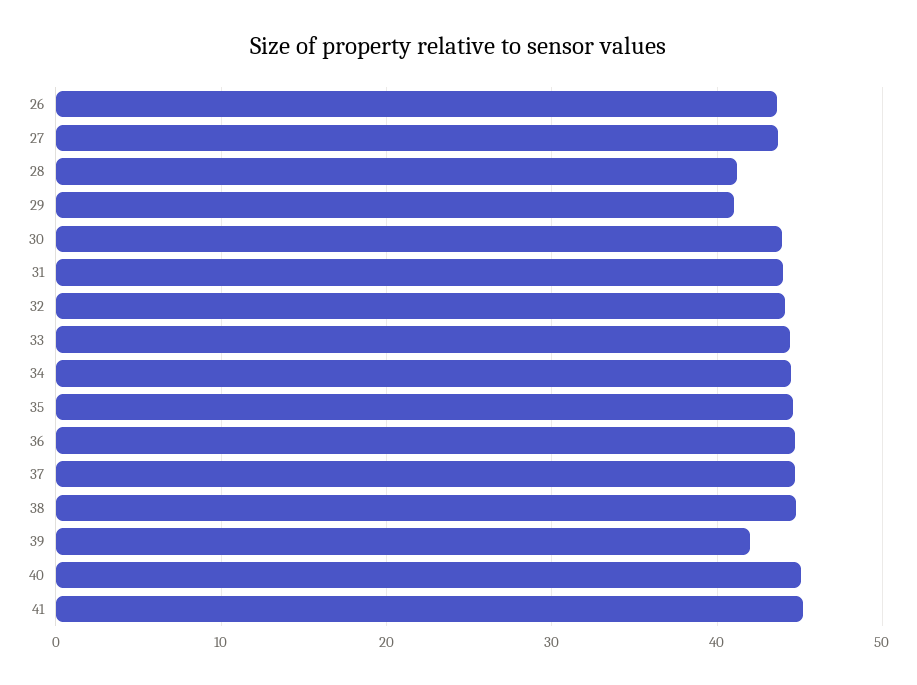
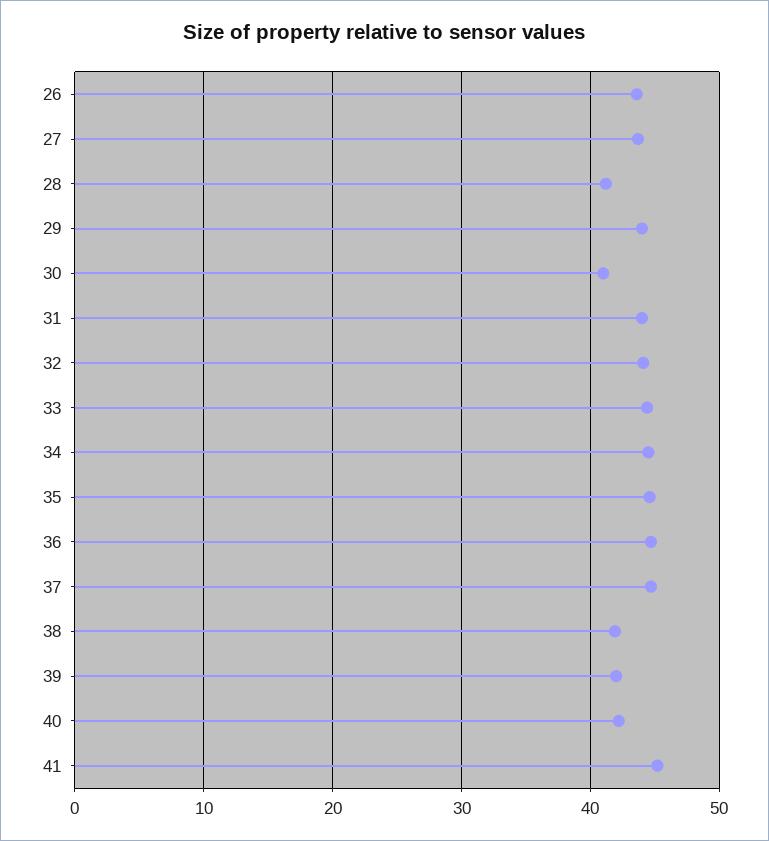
  {
    "26": 44,
    "27": 44,
    "28": 41,
-   "29": 41,
+   "29": 44,
-   "30": 44,
+   "30": 41,
    "31": 44,
    "32": 44,
    "33": 44,
    "34": 45,
    "35": 45,
    "36": 45,
    "37": 45,
-   "38": 45,
+   "38": 42,
    "39": 42,
-   "40": 45,
+   "40": 42,
    "41": 45
  }

